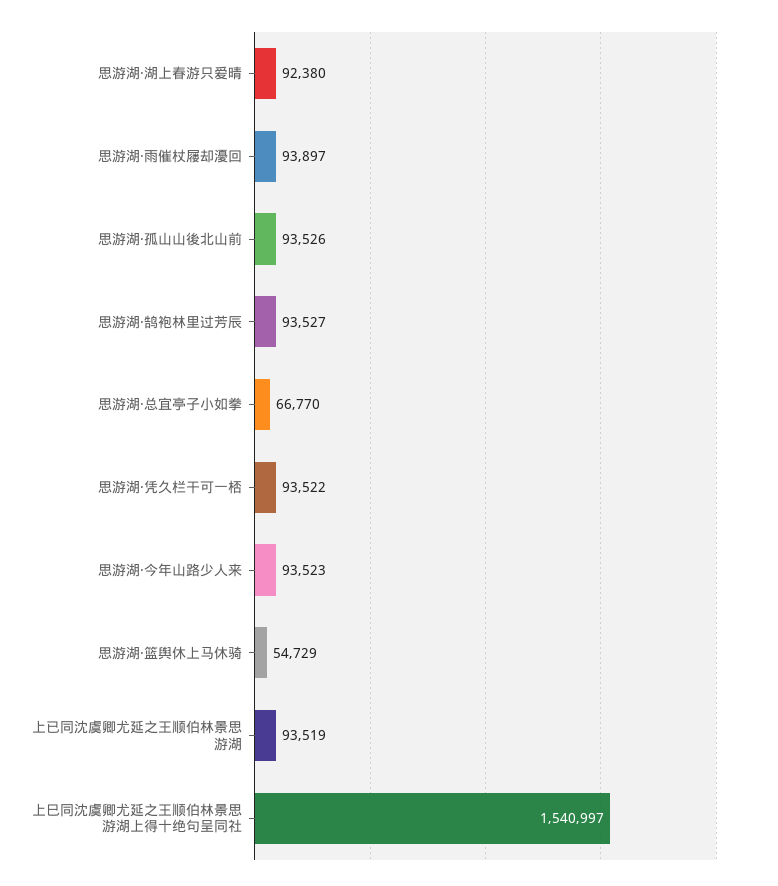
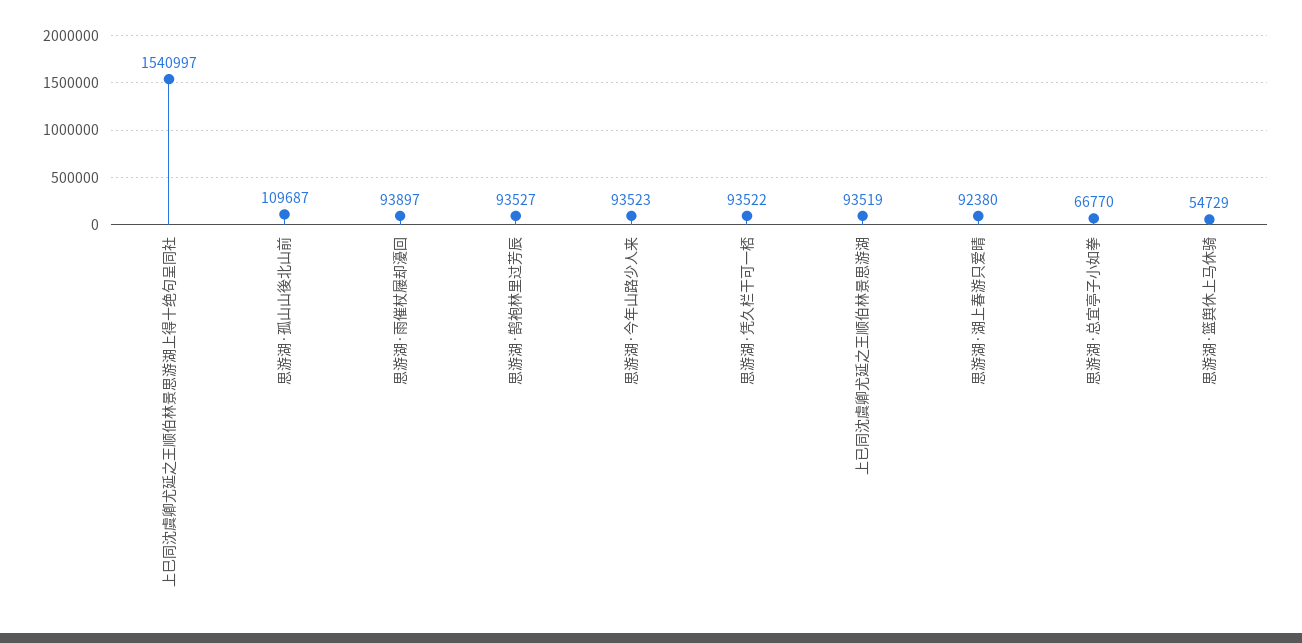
  {
    "思游湖·湖上春游只爱晴": 92380,
    "思游湖·雨催杖屦却瀀回": 93897,
-   "思游湖·孤山山後北山前": 93526,
+   "思游湖·孤山山後北山前": 109687,
    "思游湖·鹄袍林里过芳辰": 93527,
    "思游湖·总宜亭子小如拳": 66770,
    "思游湖·凭久栏干可一桮": 93522,
    "思游湖·今年山路少人来": 93523,
    "思游湖·篮舆休上马休骑": 54729,
    "上已同沈虞卿尤延之王顺伯林景思游湖": 93519,
    "上巳同沈虞卿尤延之王顺伯林景思游湖上得十绝句呈同社": 1540997
  }

